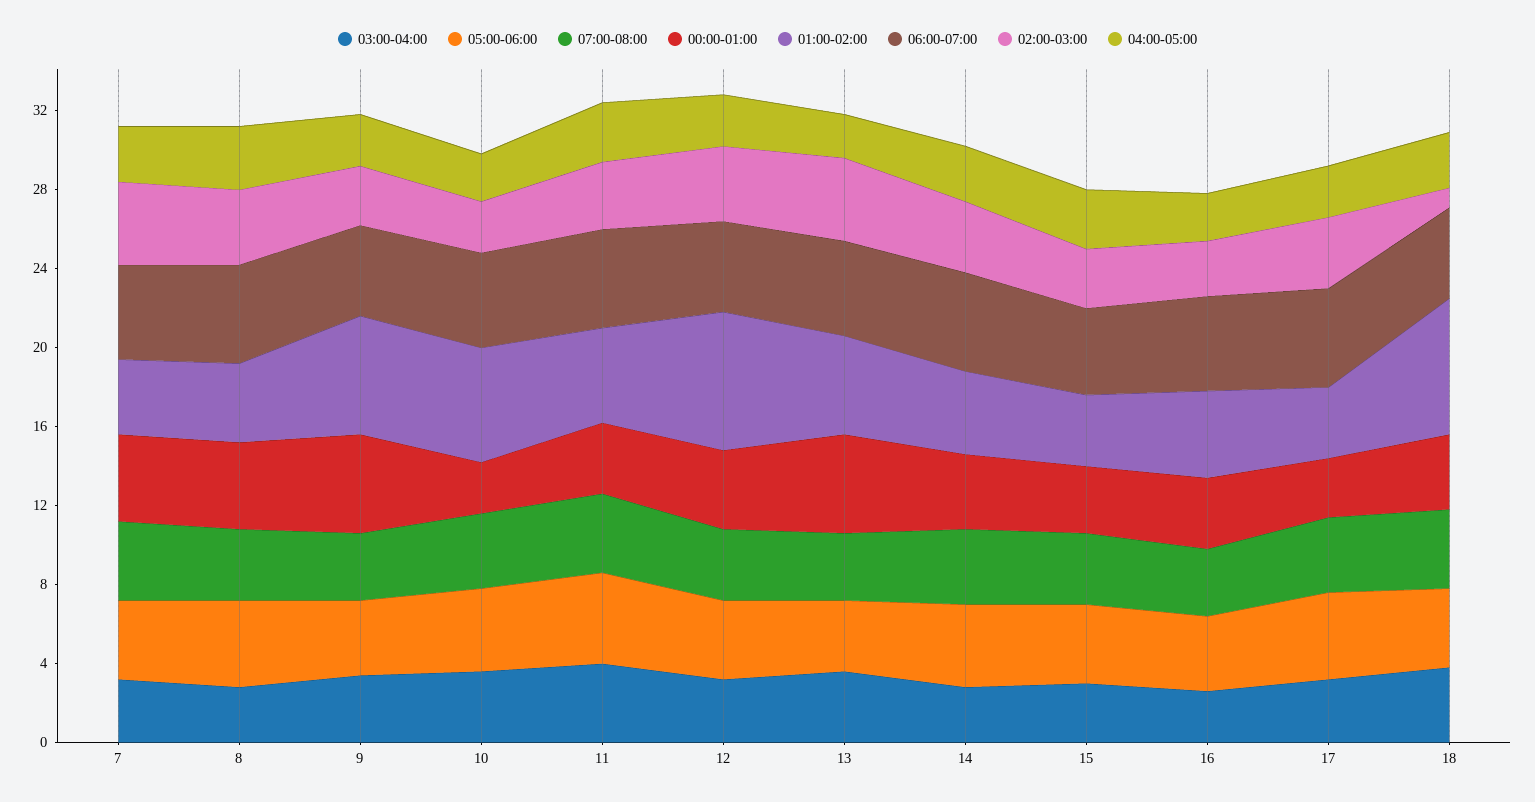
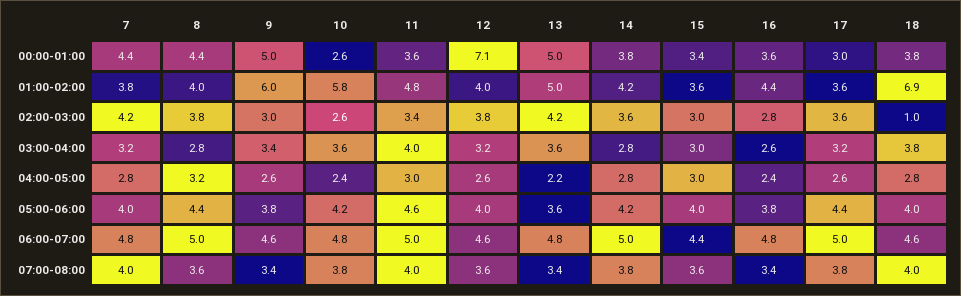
  {
    "03:00-04:00": {
      "7": 3.2,
      "8": 2.8,
      "9": 3.4,
      "10": 3.6,
      "11": 4,
      "12": 3.2,
      "13": 3.6,
      "14": 2.8,
      "15": 3,
      "16": 2.6,
      "17": 3.2,
      "18": 3.8
    },
    "05:00-06:00": {
      "7": 4,
      "8": 4.4,
      "9": 3.8,
      "10": 4.2,
      "11": 4.6,
      "12": 4,
      "13": 3.6,
      "14": 4.2,
      "15": 4,
      "16": 3.8,
      "17": 4.4,
      "18": 4
    },
    "07:00-08:00": {
      "7": 4,
      "8": 3.6,
      "9": 3.4,
      "10": 3.8,
      "11": 4,
      "12": 3.6,
      "13": 3.4,
      "14": 3.8,
      "15": 3.6,
      "16": 3.4,
      "17": 3.8,
      "18": 4
    },
    "00:00-01:00": {
      "7": 4.4,
      "8": 4.4,
      "9": 5,
      "10": 2.6,
      "11": 3.6,
-     "12": 4,
+     "12": 7.1,
      "13": 5,
      "14": 3.8,
      "15": 3.4,
      "16": 3.6,
      "17": 3,
      "18": 3.8
    },
    "01:00-02:00": {
      "7": 3.8,
      "8": 4,
      "9": 6,
      "10": 5.8,
      "11": 4.8,
-     "12": 7,
+     "12": 4,
      "13": 5,
      "14": 4.2,
      "15": 3.6,
      "16": 4.4,
      "17": 3.6,
      "18": 6.9
    },
    "06:00-07:00": {
      "7": 4.8,
      "8": 5,
      "9": 4.6,
      "10": 4.8,
      "11": 5,
      "12": 4.6,
      "13": 4.8,
      "14": 5,
      "15": 4.4,
      "16": 4.8,
      "17": 5,
      "18": 4.6
    },
    "02:00-03:00": {
      "7": 4.2,
      "8": 3.8,
      "9": 3,
      "10": 2.6,
      "11": 3.4,
      "12": 3.8,
      "13": 4.2,
      "14": 3.6,
      "15": 3,
      "16": 2.8,
      "17": 3.6,
      "18": 1
    },
    "04:00-05:00": {
      "7": 2.8,
      "8": 3.2,
      "9": 2.6,
      "10": 2.4,
      "11": 3,
      "12": 2.6,
      "13": 2.2,
      "14": 2.8,
      "15": 3,
      "16": 2.4,
      "17": 2.6,
      "18": 2.8
    }
  }

